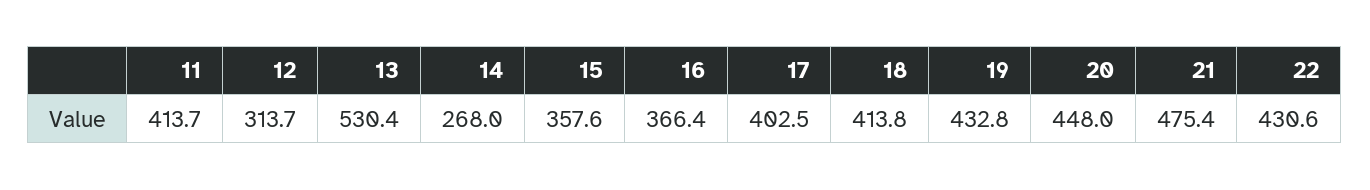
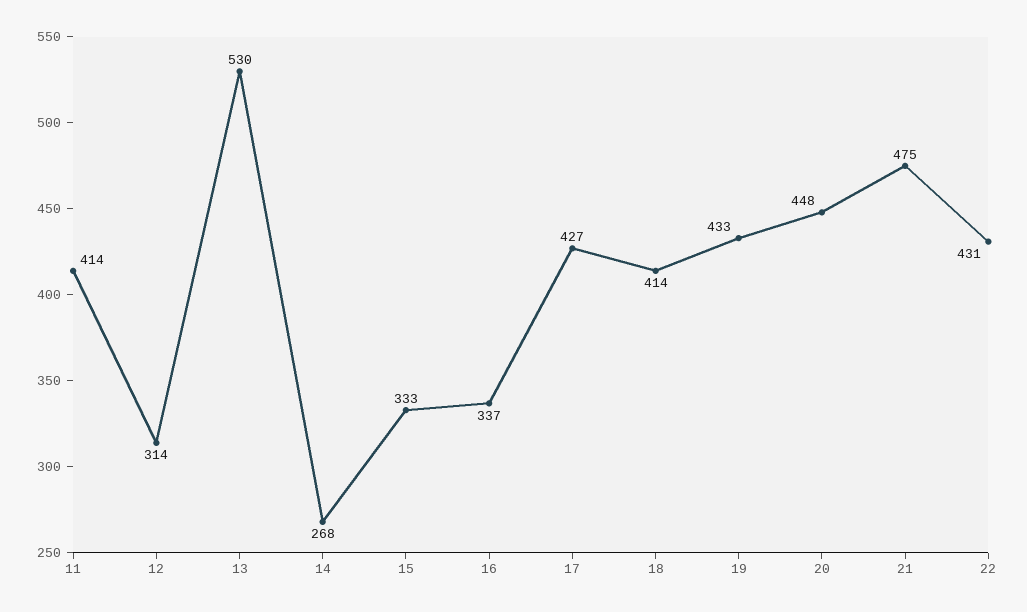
  {
    "11": 413.7,
    "12": 313.7,
    "13": 530.4,
    "14": 268,
-   "15": 357.6,
+   "15": 333,
-   "16": 366.4,
+   "16": 337,
-   "17": 402.5,
+   "17": 427,
    "18": 413.8,
    "19": 432.8,
    "20": 448,
    "21": 475.4,
    "22": 430.6
  }

